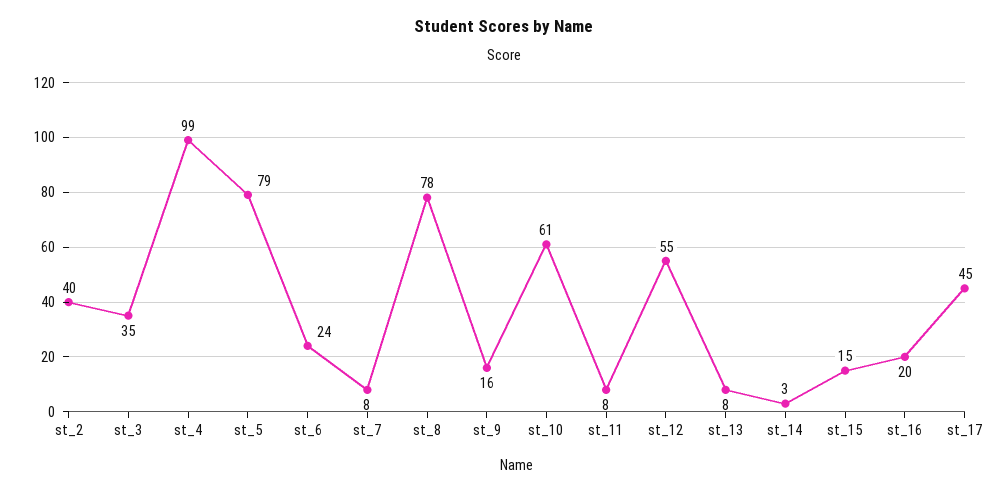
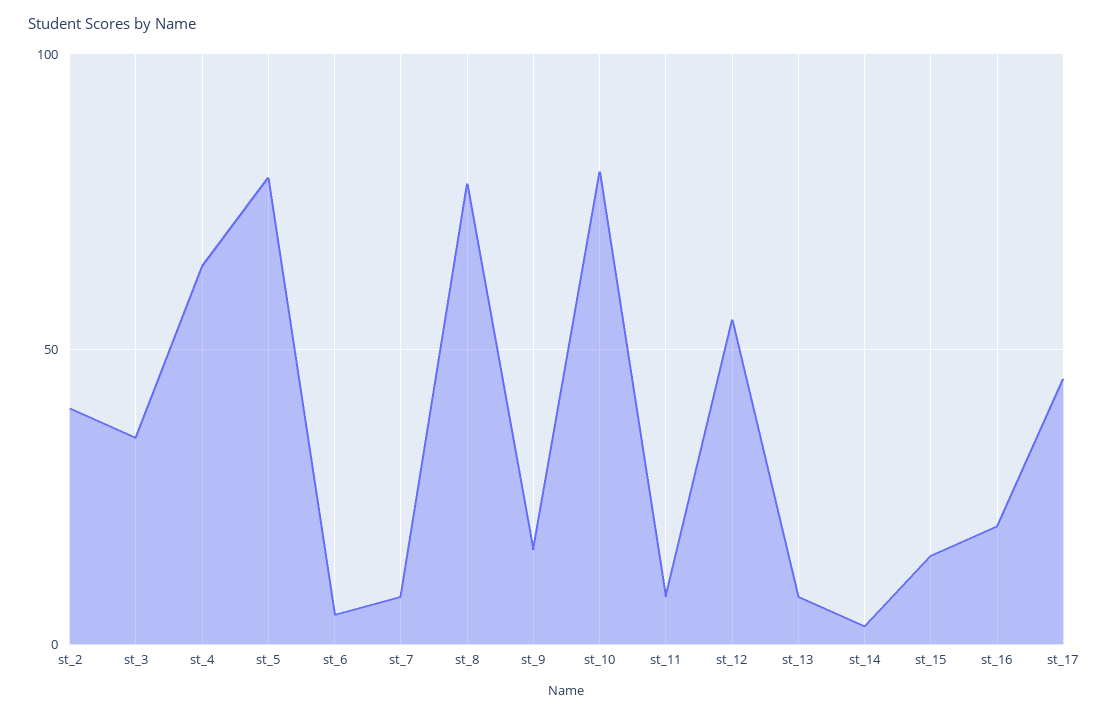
  {
    "st_2": 40,
    "st_3": 35,
-   "st_4": 99,
+   "st_4": 65,
    "st_5": 79,
-   "st_6": 24,
+   "st_6": 5,
    "st_7": 8,
    "st_8": 78,
    "st_9": 16,
-   "st_10": 61,
+   "st_10": 80,
    "st_11": 8,
    "st_12": 55,
    "st_13": 8,
    "st_14": 3,
    "st_15": 15,
    "st_16": 20,
    "st_17": 45
  }

